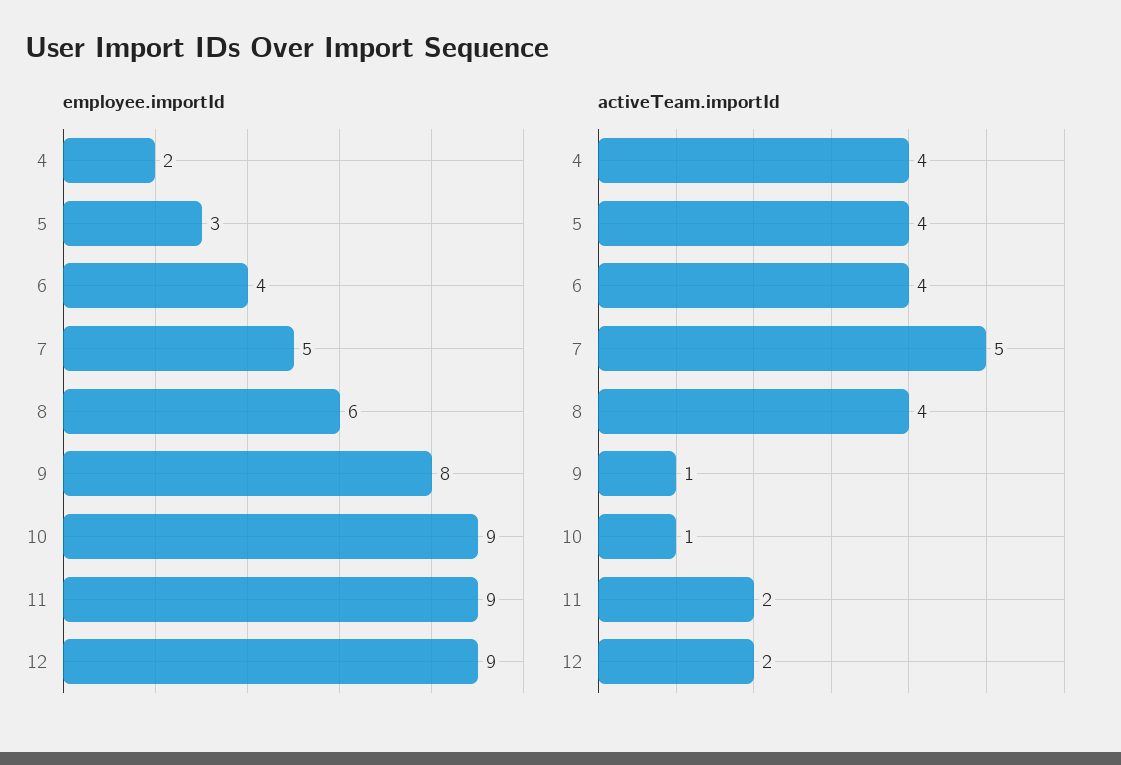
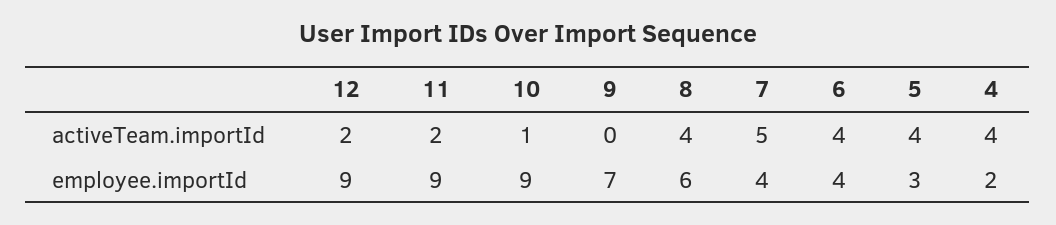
  {
    "employee.importId": {
      "4": 2,
      "5": 3,
      "6": 4,
-     "7": 5,
+     "7": 4,
      "8": 6,
-     "9": 8,
+     "9": 7,
      "10": 9,
      "11": 9,
      "12": 9
    },
    "activeTeam.importId": {
      "4": 4,
      "5": 4,
      "6": 4,
      "7": 5,
      "8": 4,
-     "9": 1,
+     "9": 0,
      "10": 1,
      "11": 2,
      "12": 2
    }
  }

